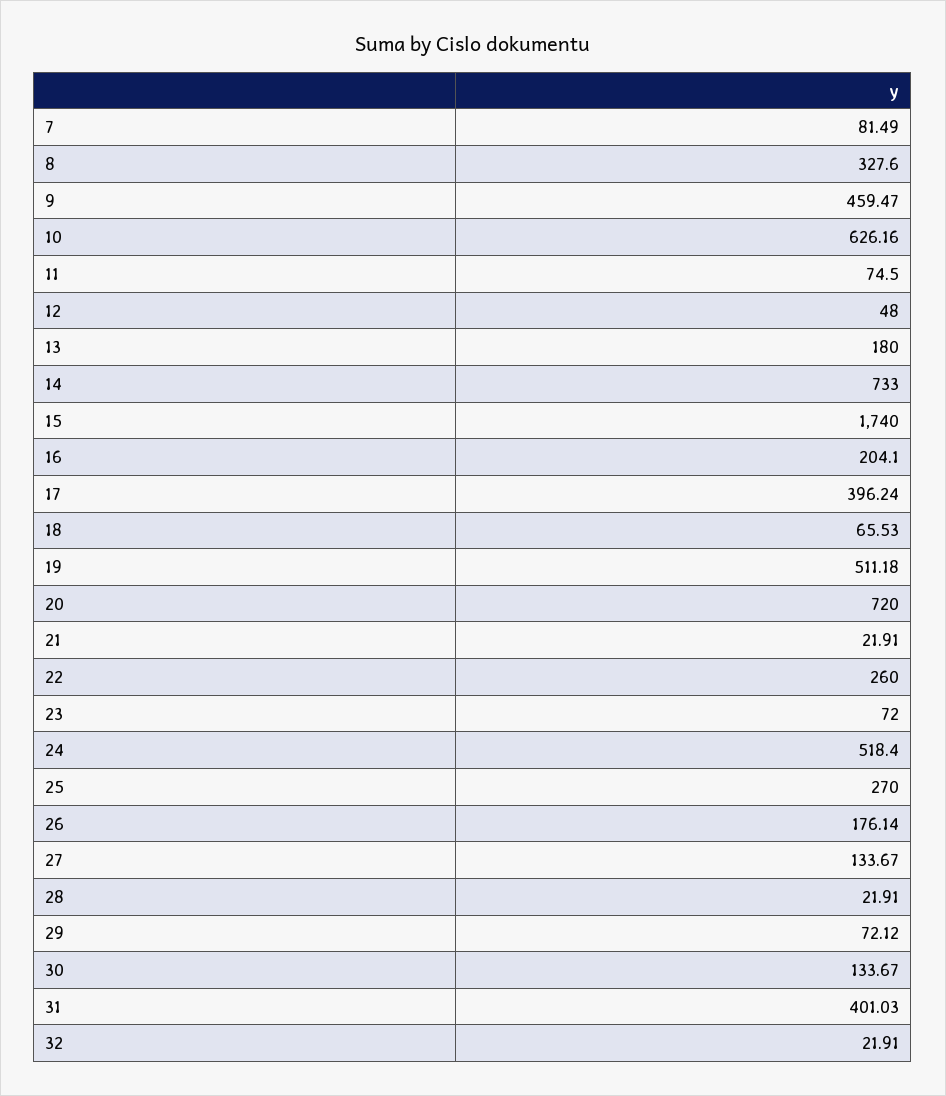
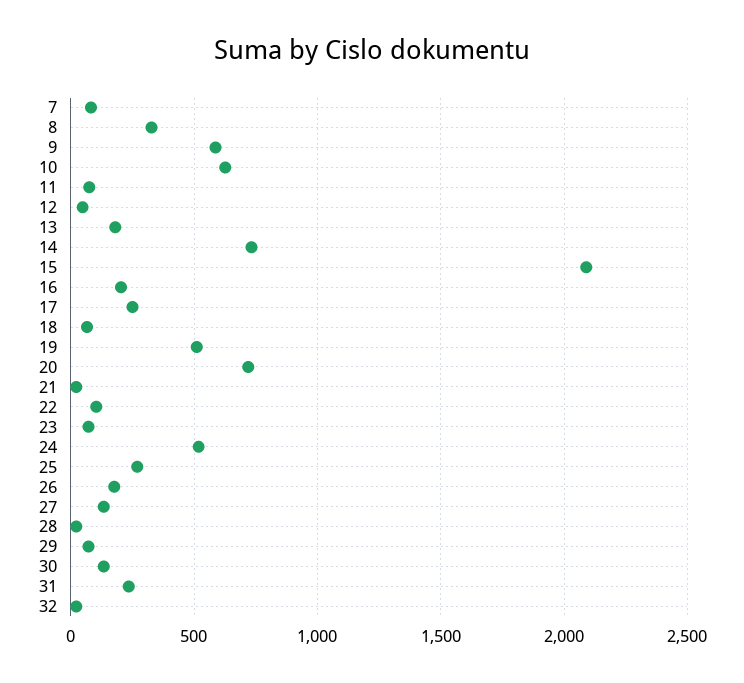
  {
    "7": 81.49,
    "8": 327.6,
-   "9": 459.47,
+   "9": 600,
    "10": 626.16,
    "11": 74.5,
    "12": 48,
    "13": 180,
    "14": 733,
-   "15": 1740,
+   "15": 2100,
    "16": 204.1,
-   "17": 396.24,
+   "17": 250,
    "18": 65.53,
    "19": 511.18,
    "20": 720,
    "21": 21.91,
-   "22": 260,
+   "22": 100,
    "23": 72,
    "24": 518.4,
    "25": 270,
    "26": 176.14,
    "27": 133.67,
    "28": 21.91,
    "29": 72.12,
    "30": 133.67,
-   "31": 401.03,
+   "31": 250,
    "32": 21.91
  }

